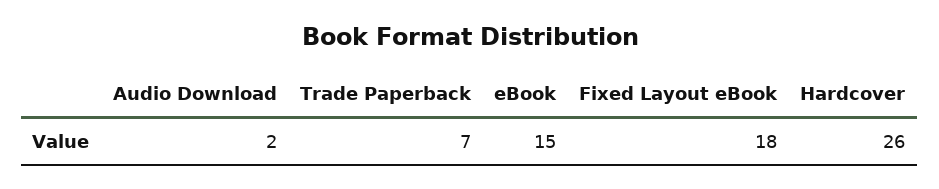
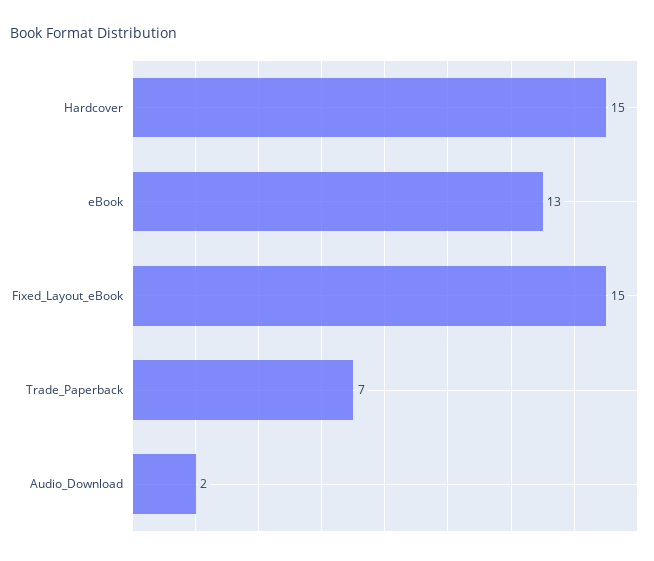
  {
    "Audio Download": 2,
    "Trade Paperback": 7,
-   "eBook": 15,
+   "eBook": 13,
-   "Fixed Layout eBook": 18,
+   "Fixed Layout eBook": 15,
-   "Hardcover": 26
+   "Hardcover": 15
  }

